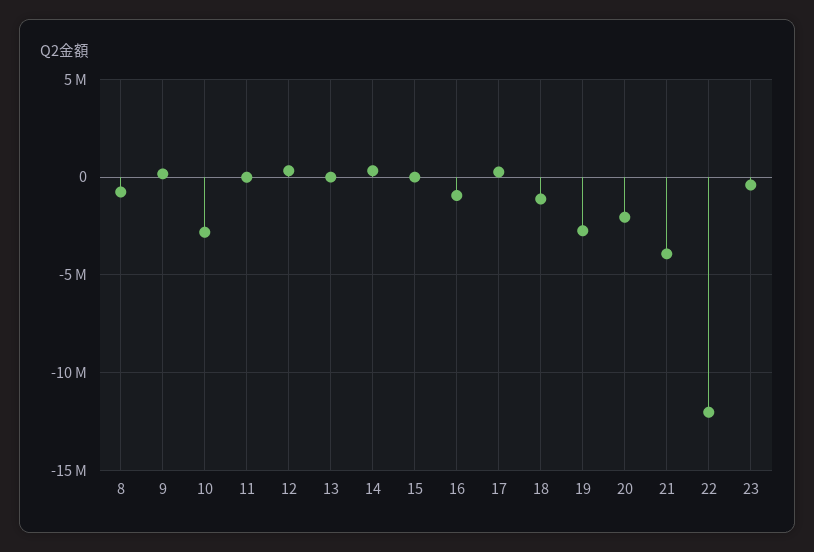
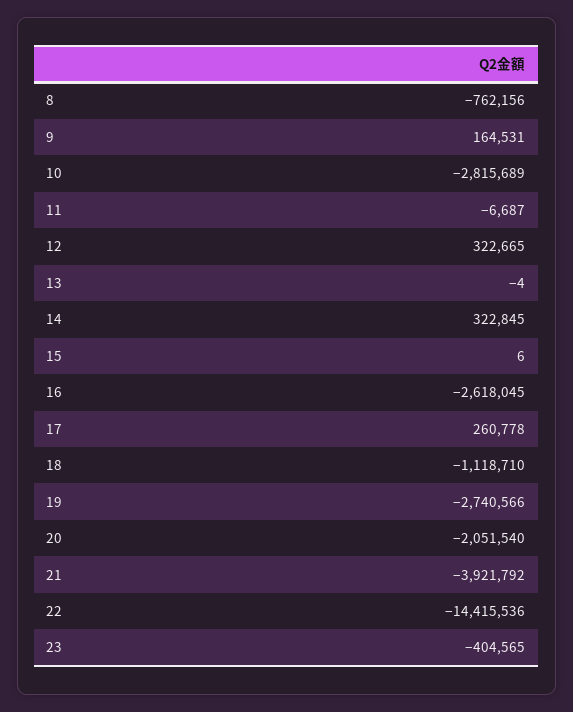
  {
    "8": -762156,
    "9": 164531,
    "10": -2815689,
    "11": -6687,
    "12": 322665,
    "13": -4,
    "14": 322845,
    "15": 6,
-   "16": -1000000,
+   "16": -2618045,
    "17": 260778,
    "18": -1118710,
    "19": -2740566,
    "20": -2051540,
    "21": -3921792,
-   "22": -12000000,
+   "22": -14415536,
    "23": -404565
  }

